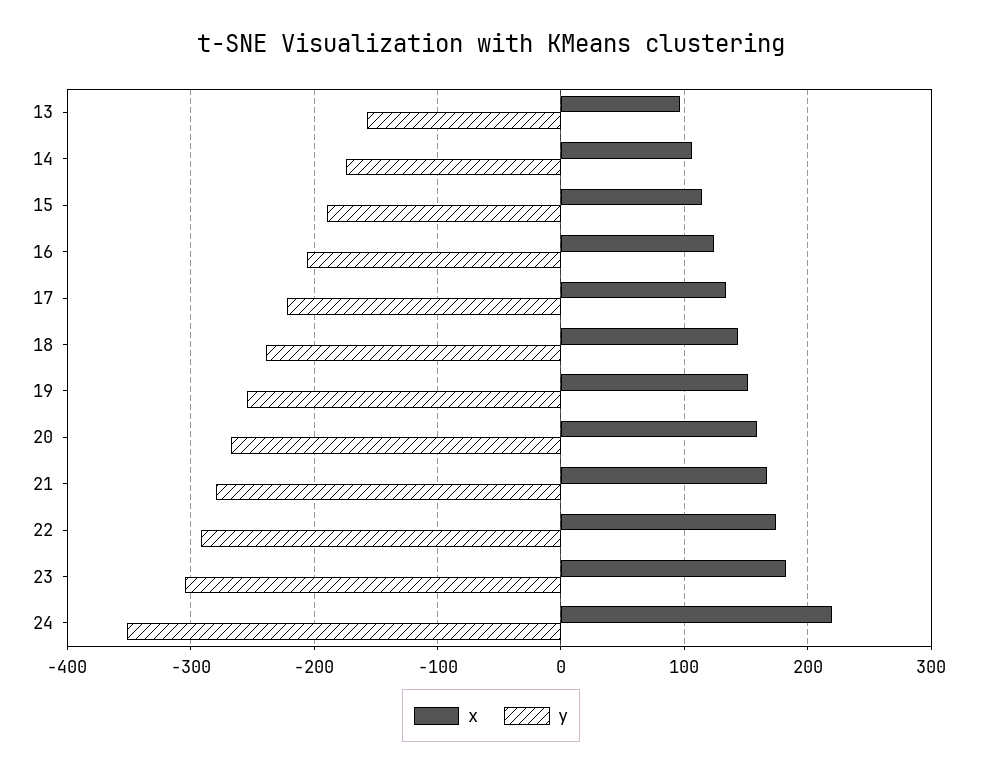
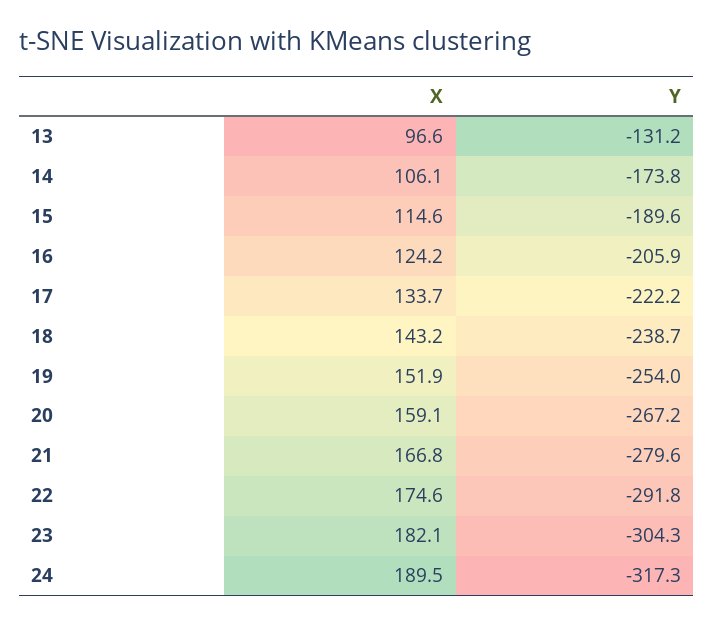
  {
    "x": {
      "13": 96.6,
      "14": 106.1,
      "15": 114.6,
      "16": 124.2,
      "17": 133.7,
      "18": 143.2,
      "19": 151.9,
      "20": 159.1,
      "21": 166.8,
      "22": 174.6,
      "23": 182.1,
-     "24": 220
+     "24": 189.5
    },
    "y": {
-     "13": -160,
+     "13": -131.2,
      "14": -173.8,
      "15": -189.6,
      "16": -205.9,
      "17": -222.2,
      "18": -238.7,
      "19": -254,
      "20": -267.2,
      "21": -279.6,
      "22": -291.8,
      "23": -304.3,
-     "24": -350
+     "24": -317.3
    }
  }

